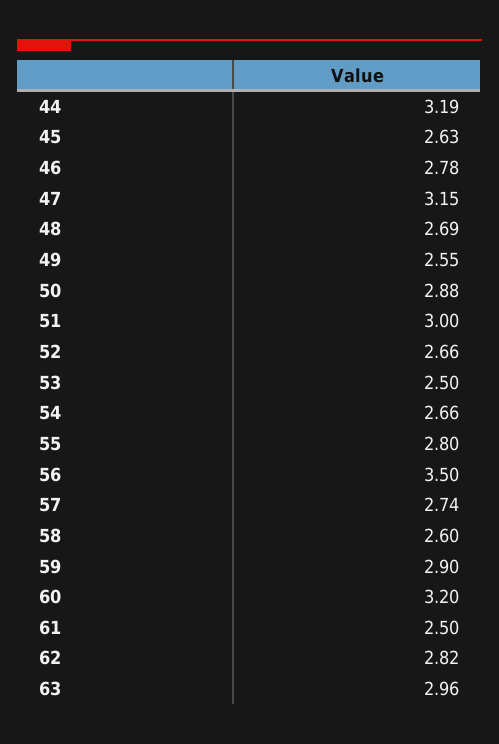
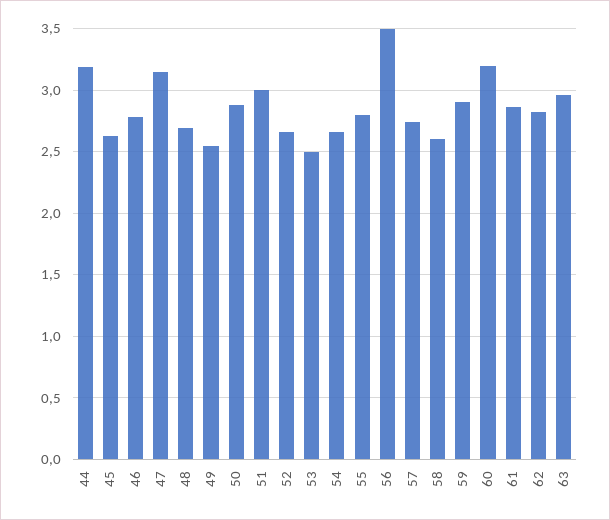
  {
    "44": 3.19,
    "45": 2.63,
    "46": 2.78,
    "47": 3.15,
    "48": 2.69,
    "49": 2.55,
    "50": 2.88,
    "51": 3,
    "52": 2.66,
    "53": 2.5,
    "54": 2.66,
    "55": 2.8,
    "56": 3.5,
    "57": 2.74,
    "58": 2.6,
    "59": 2.9,
    "60": 3.2,
-   "61": 2.5,
+   "61": 2.85,
    "62": 2.82,
    "63": 2.96
  }

